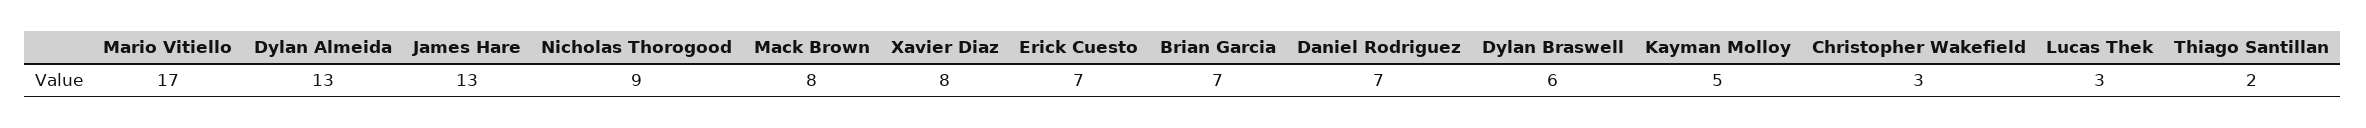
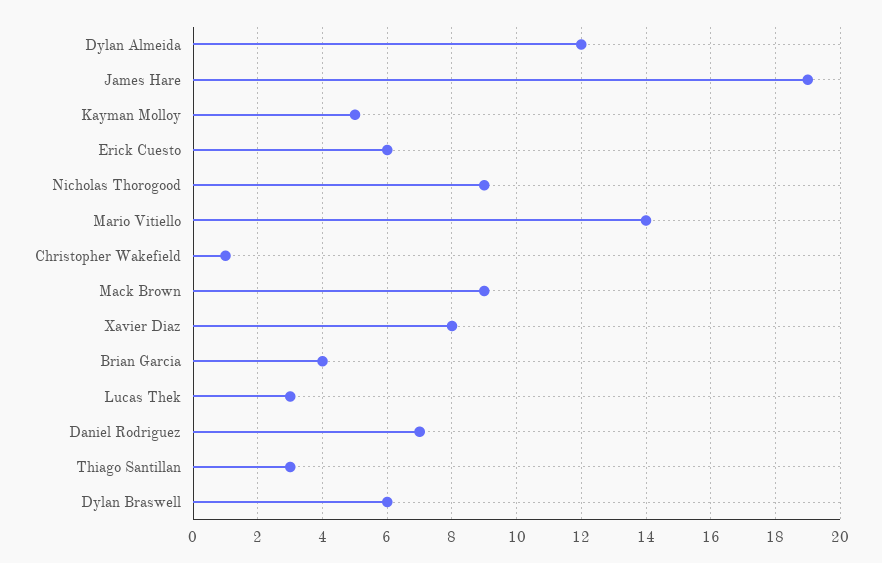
  {
-   "Mario Vitiello": 17,
+   "Mario Vitiello": 14,
-   "Dylan Almeida": 13,
+   "Dylan Almeida": 12,
-   "James Hare": 13,
+   "James Hare": 19,
    "Nicholas Thorogood": 9,
-   "Mack Brown": 8,
+   "Mack Brown": 9,
    "Xavier Diaz": 8,
-   "Erick Cuesto": 7,
+   "Erick Cuesto": 6,
-   "Brian Garcia": 7,
+   "Brian Garcia": 4,
    "Daniel Rodriguez": 7,
    "Dylan Braswell": 6,
    "Kayman Molloy": 5,
-   "Christopher Wakefield": 3,
+   "Christopher Wakefield": 1,
    "Lucas Thek": 3,
-   "Thiago Santillan": 2
+   "Thiago Santillan": 3
  }

